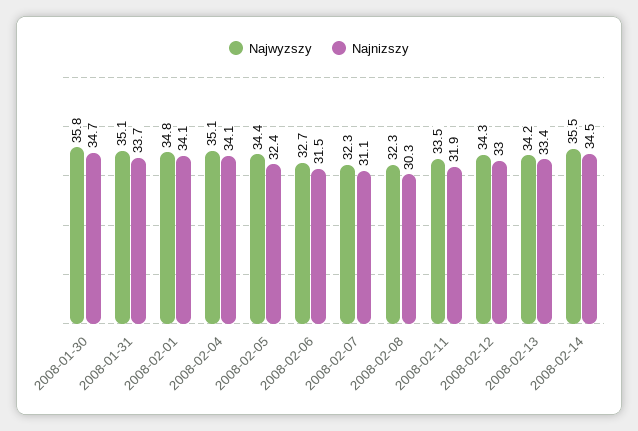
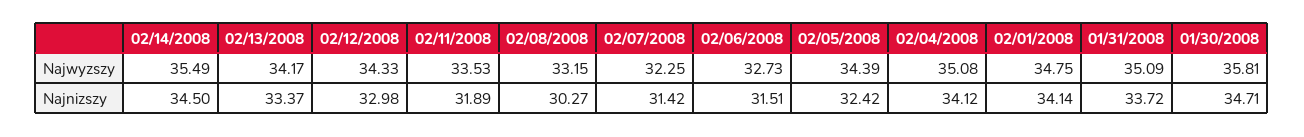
  {
    "Najwyzszy": {
      "2008-01-30": 35.81,
      "2008-01-31": 35.09,
      "2008-02-01": 34.75,
      "2008-02-04": 35.08,
      "2008-02-05": 34.39,
      "2008-02-06": 32.73,
      "2008-02-07": 32.25,
-     "2008-02-08": 32.3,
+     "2008-02-08": 33.15,
      "2008-02-11": 33.53,
      "2008-02-12": 34.33,
      "2008-02-13": 34.17,
      "2008-02-14": 35.49
    },
    "Najnizszy": {
      "2008-01-30": 34.71,
      "2008-01-31": 33.72,
      "2008-02-01": 34.14,
      "2008-02-04": 34.12,
      "2008-02-05": 32.42,
      "2008-02-06": 31.51,
-     "2008-02-07": 31.1,
+     "2008-02-07": 31.42,
      "2008-02-08": 30.27,
      "2008-02-11": 31.89,
      "2008-02-12": 32.98,
      "2008-02-13": 33.37,
      "2008-02-14": 34.5
    }
  }

